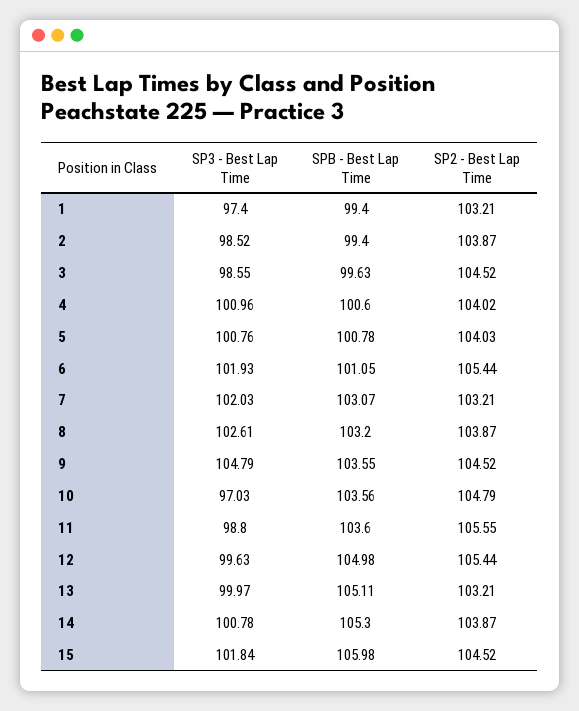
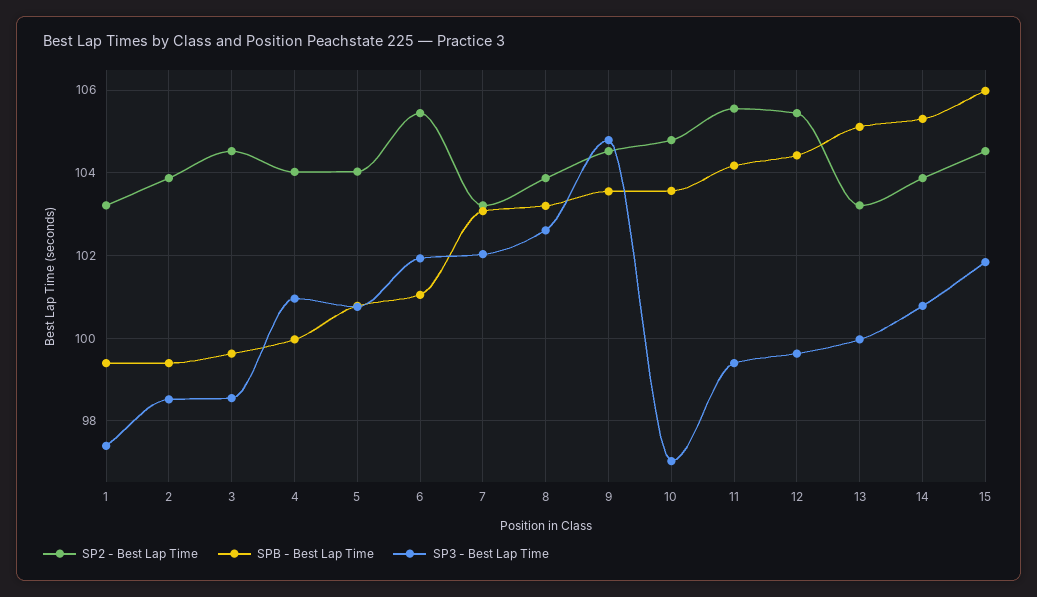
  {
    "SP3 - Best Lap Time": {
      "1": 97.4,
      "2": 98.52,
      "3": 98.55,
      "4": 100.96,
      "5": 100.76,
      "6": 101.93,
      "7": 102.03,
      "8": 102.61,
      "9": 104.79,
      "10": 97.03,
-     "11": 98.8,
+     "11": 99.4,
      "12": 99.63,
      "13": 99.97,
      "14": 100.78,
      "15": 101.84
    },
    "SPB - Best Lap Time": {
      "1": 99.4,
      "2": 99.4,
      "3": 99.63,
-     "4": 100.6,
+     "4": 100,
      "5": 100.78,
      "6": 101.05,
      "7": 103.07,
      "8": 103.2,
      "9": 103.55,
      "10": 103.56,
-     "11": 103.6,
+     "11": 104.2,
-     "12": 104.98,
+     "12": 104.4,
      "13": 105.11,
      "14": 105.3,
      "15": 105.98
    },
    "SP2 - Best Lap Time": {
      "1": 103.21,
      "2": 103.87,
      "3": 104.52,
      "4": 104.02,
      "5": 104.03,
      "6": 105.44,
      "7": 103.21,
      "8": 103.87,
      "9": 104.52,
      "10": 104.79,
      "11": 105.55,
      "12": 105.44,
      "13": 103.21,
      "14": 103.87,
      "15": 104.52
    }
  }

